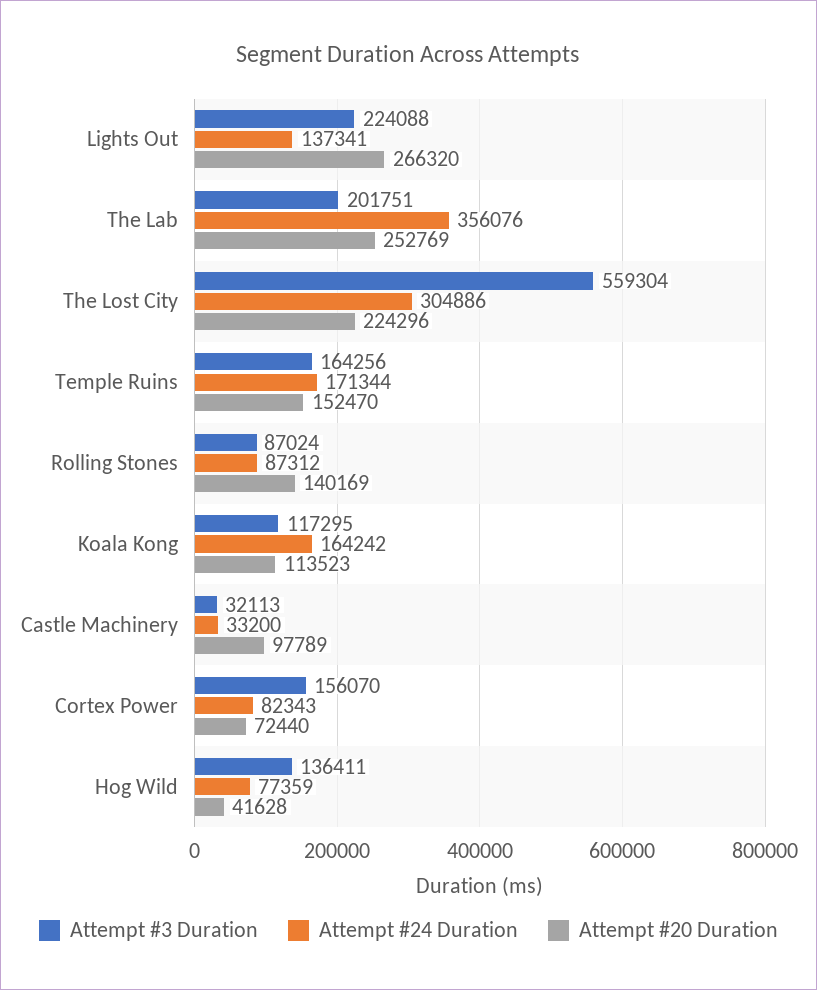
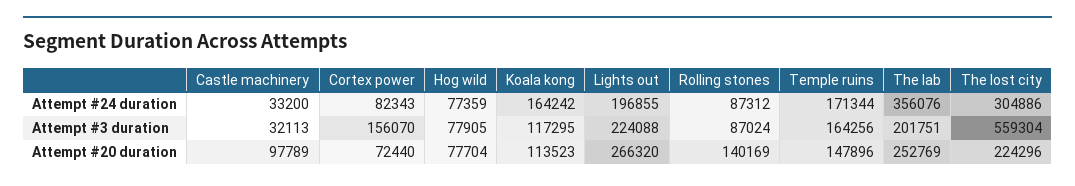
  {
    "Attempt #3 Duration": {
      "Lights Out": 224088,
      "The Lab": 201751,
      "The Lost City": 559304,
      "Temple Ruins": 164256,
      "Rolling Stones": 87024,
      "Koala Kong": 117295,
      "Castle Machinery": 32113,
      "Cortex Power": 156070,
-     "Hog Wild": 136411
+     "Hog Wild": 77905
    },
    "Attempt #24 Duration": {
-     "Lights Out": 137341,
+     "Lights Out": 196855,
      "The Lab": 356076,
      "The Lost City": 304886,
      "Temple Ruins": 171344,
      "Rolling Stones": 87312,
      "Koala Kong": 164242,
      "Castle Machinery": 33200,
      "Cortex Power": 82343,
      "Hog Wild": 77359
    },
    "Attempt #20 Duration": {
      "Lights Out": 266320,
      "The Lab": 252769,
      "The Lost City": 224296,
-     "Temple Ruins": 152470,
+     "Temple Ruins": 147896,
      "Rolling Stones": 140169,
      "Koala Kong": 113523,
      "Castle Machinery": 97789,
      "Cortex Power": 72440,
-     "Hog Wild": 41628
+     "Hog Wild": 77704
    }
  }

